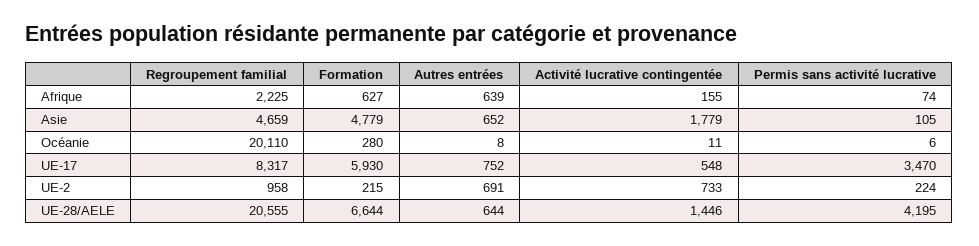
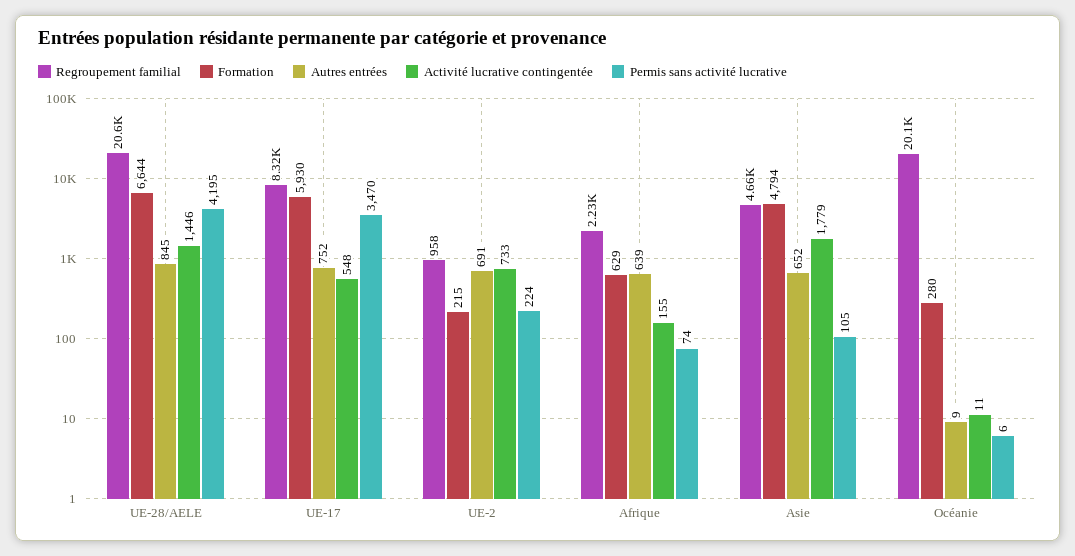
  {
    "Regroupement familial": {
      "Afrique": 2225,
      "Asie": 4659,
      "Océanie": 20110,
      "UE-17": 8317,
      "UE-2": 958,
      "UE-28/AELE": 20555
    },
    "Formation": {
-     "Afrique": 627,
+     "Afrique": 629,
-     "Asie": 4779,
+     "Asie": 4794,
      "Océanie": 280,
      "UE-17": 5930,
      "UE-2": 215,
      "UE-28/AELE": 6644
    },
    "Autres entrées": {
      "Afrique": 639,
      "Asie": 652,
-     "Océanie": 8,
+     "Océanie": 9,
      "UE-17": 752,
      "UE-2": 691,
-     "UE-28/AELE": 644
+     "UE-28/AELE": 845
    },
    "Activité lucrative contingentée": {
      "Afrique": 155,
      "Asie": 1779,
      "Océanie": 11,
      "UE-17": 548,
      "UE-2": 733,
      "UE-28/AELE": 1446
    },
    "Permis sans activité lucrative": {
      "Afrique": 74,
      "Asie": 105,
      "Océanie": 6,
      "UE-17": 3470,
      "UE-2": 224,
      "UE-28/AELE": 4195
    }
  }

